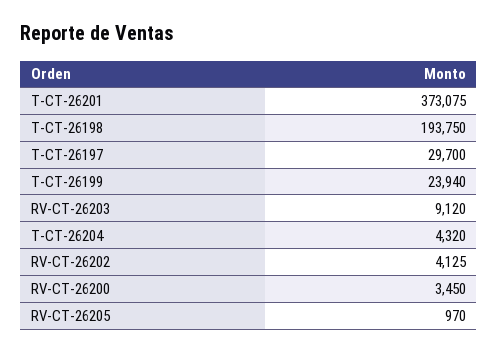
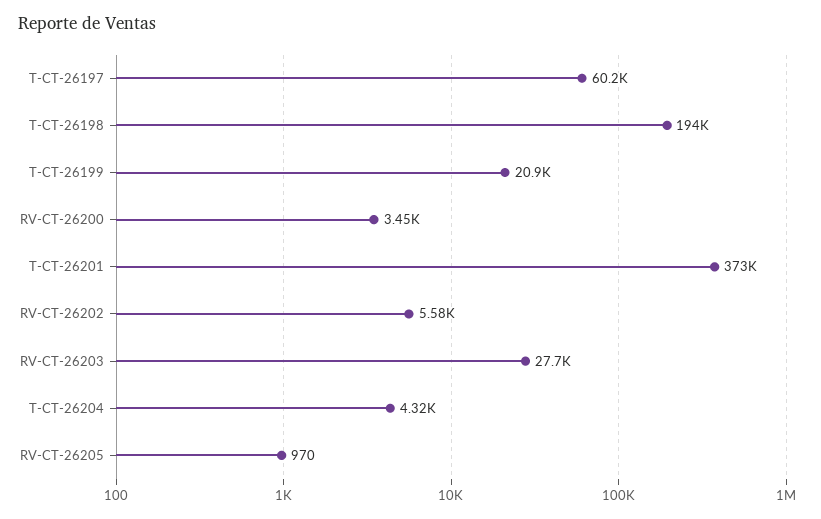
  {
    "T-CT-26201": 373075,
    "T-CT-26198": 193750,
-   "T-CT-26197": 29700,
+   "T-CT-26197": 60200,
-   "T-CT-26199": 23940,
+   "T-CT-26199": 20900,
-   "RV-CT-26203": 9120,
+   "RV-CT-26203": 27700,
    "T-CT-26204": 4320,
-   "RV-CT-26202": 4125,
+   "RV-CT-26202": 5580,
    "RV-CT-26200": 3450,
    "RV-CT-26205": 970
  }

